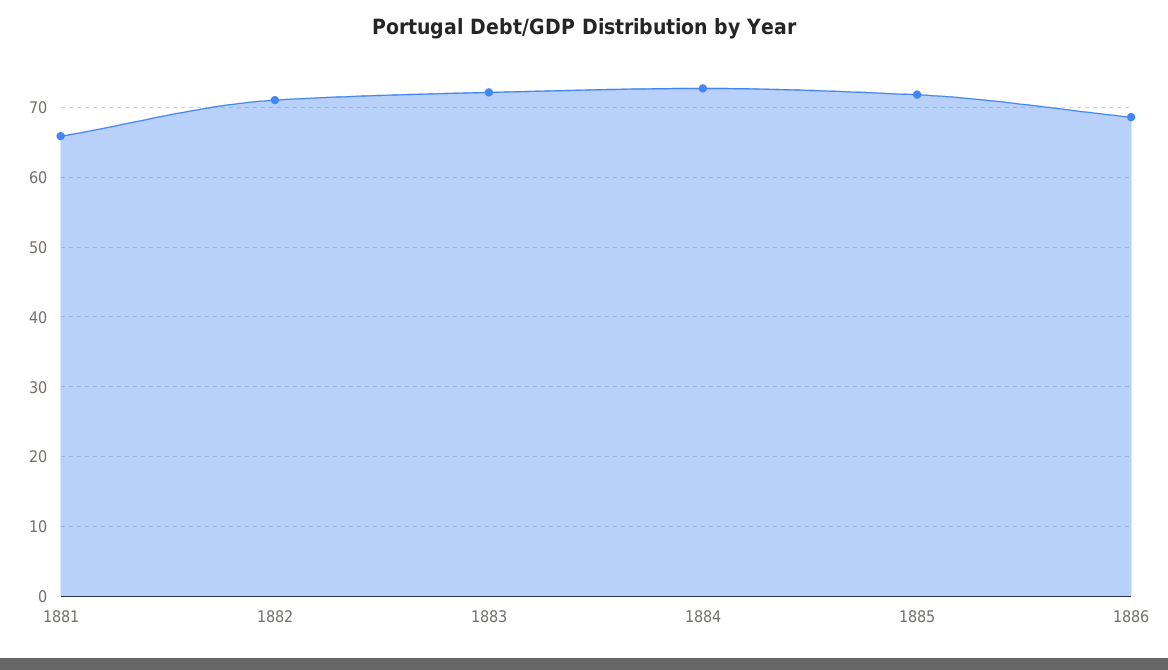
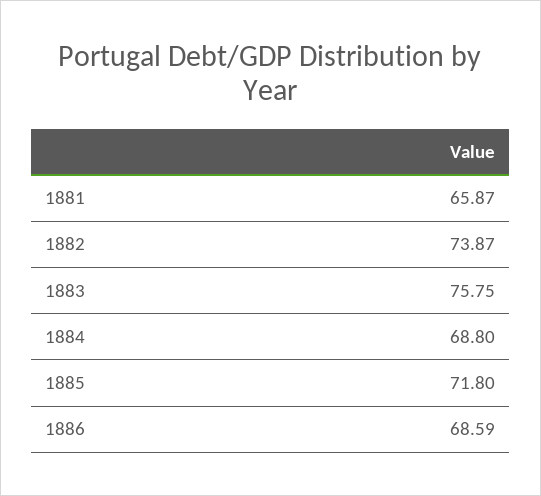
  {
    "1881": 65.87,
-   "1882": 71,
+   "1882": 73.87,
-   "1883": 72,
+   "1883": 75.75,
-   "1884": 73,
+   "1884": 68.8,
    "1885": 71.8,
    "1886": 68.59
  }

